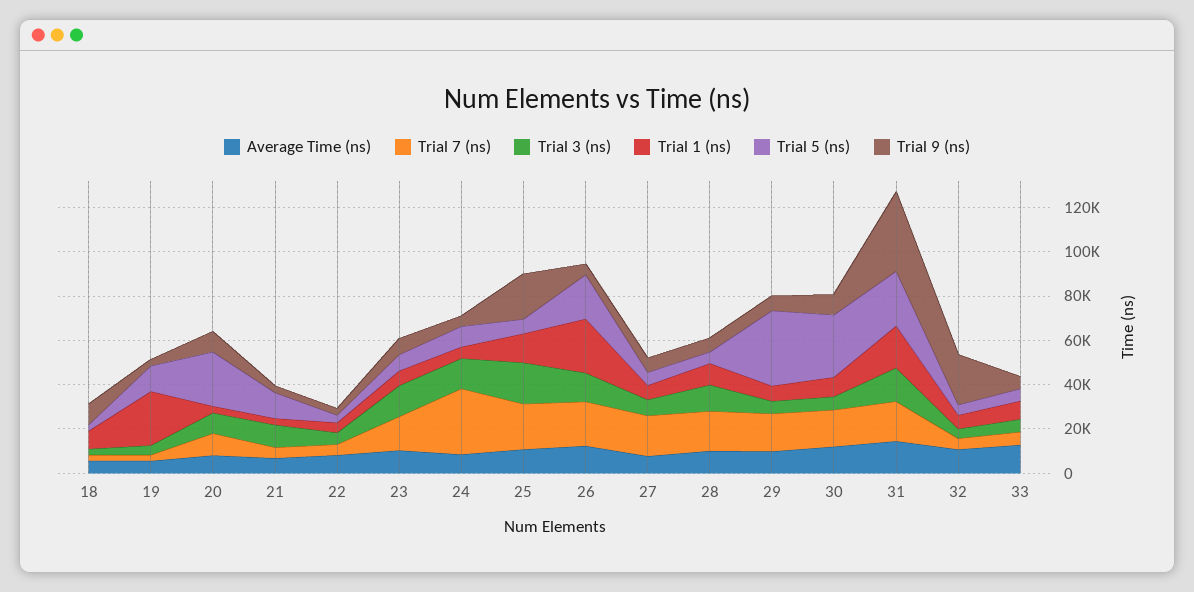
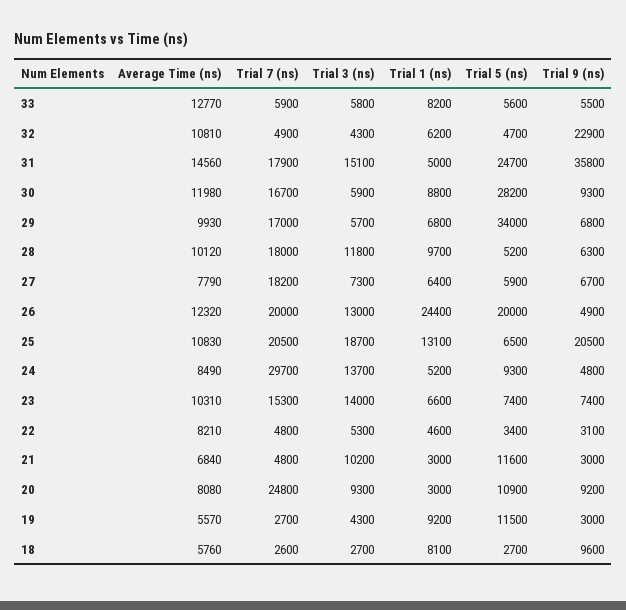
  {
    "Average Time (ns)": {
      "18": 5760,
      "19": 5570,
      "20": 8080,
      "21": 6840,
      "22": 8210,
      "23": 10310,
      "24": 8490,
      "25": 10830,
      "26": 12320,
      "27": 7790,
      "28": 10120,
      "29": 9930,
      "30": 11980,
      "31": 14560,
      "32": 10810,
      "33": 12770
    },
    "Trial 7 (ns)": {
      "18": 2600,
      "19": 2700,
-     "20": 10000,
+     "20": 24800,
      "21": 4800,
      "22": 4800,
      "23": 15300,
      "24": 29700,
      "25": 20500,
      "26": 20000,
      "27": 18200,
      "28": 18000,
      "29": 17000,
      "30": 16700,
      "31": 17900,
      "32": 4900,
      "33": 5900
    },
    "Trial 3 (ns)": {
      "18": 2700,
      "19": 4300,
      "20": 9300,
      "21": 10200,
      "22": 5300,
      "23": 14000,
      "24": 13700,
      "25": 18700,
      "26": 13000,
      "27": 7300,
      "28": 11800,
      "29": 5700,
      "30": 5900,
      "31": 15100,
      "32": 4300,
      "33": 5800
    },
    "Trial 1 (ns)": {
      "18": 8100,
-     "19": 25000,
+     "19": 9200,
      "20": 3000,
      "21": 3000,
      "22": 4600,
      "23": 6600,
      "24": 5200,
      "25": 13100,
      "26": 24400,
      "27": 6400,
      "28": 9700,
      "29": 6800,
      "30": 8800,
-     "31": 20000,
+     "31": 5000,
      "32": 6200,
      "33": 8200
    },
    "Trial 5 (ns)": {
      "18": 2700,
      "19": 11500,
-     "20": 25000,
+     "20": 10900,
      "21": 11600,
      "22": 3400,
      "23": 7400,
      "24": 9300,
      "25": 6500,
      "26": 20000,
      "27": 5900,
      "28": 5200,
      "29": 34000,
      "30": 28200,
      "31": 24700,
      "32": 4700,
      "33": 5600
    },
    "Trial 9 (ns)": {
      "18": 9600,
      "19": 3000,
      "20": 9200,
      "21": 3000,
      "22": 3100,
      "23": 7400,
      "24": 4800,
      "25": 20500,
      "26": 4900,
      "27": 6700,
      "28": 6300,
      "29": 6800,
      "30": 9300,
      "31": 35800,
      "32": 22900,
      "33": 5500
    }
  }

